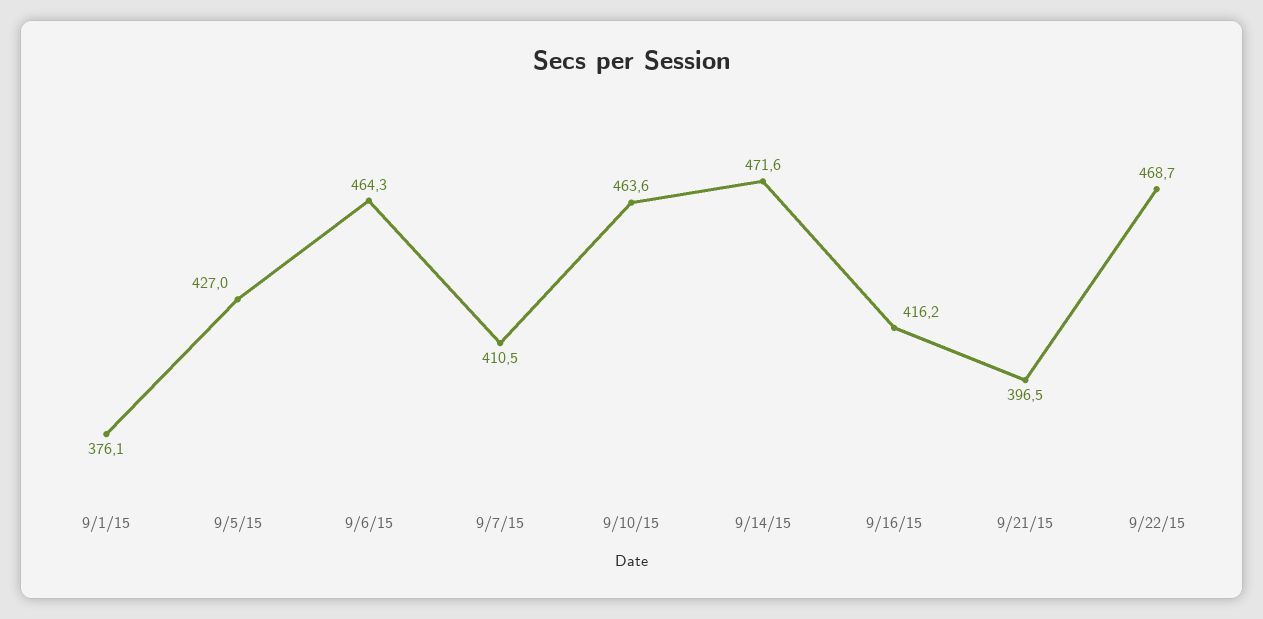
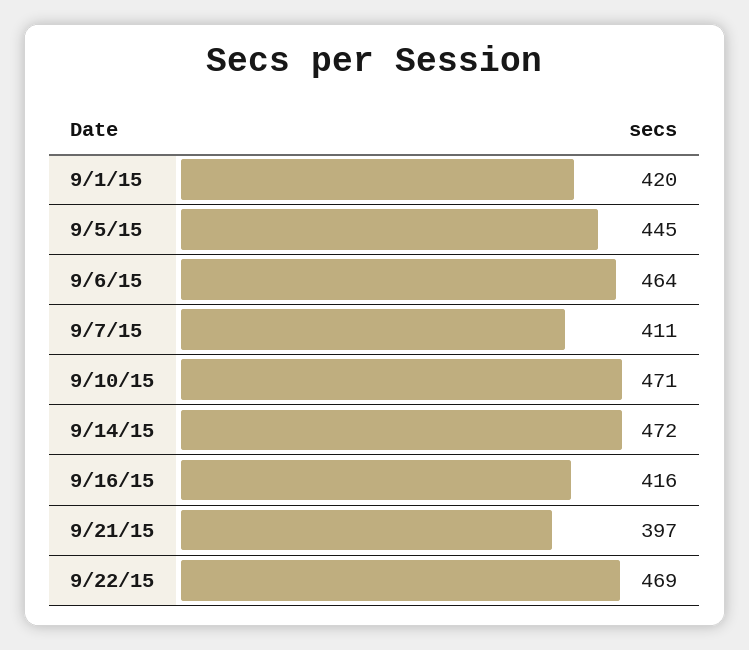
  {
-   "9/1/15": 376.1,
+   "9/1/15": 420,
-   "9/5/15": 427,
+   "9/5/15": 445,
    "9/6/15": 464.3,
    "9/7/15": 410.5,
-   "9/10/15": 463.6,
+   "9/10/15": 471,
    "9/14/15": 471.6,
    "9/16/15": 416.2,
    "9/21/15": 396.5,
    "9/22/15": 468.7
  }

